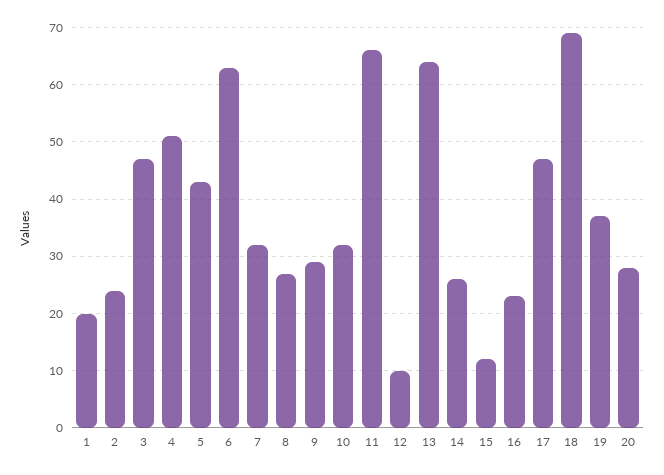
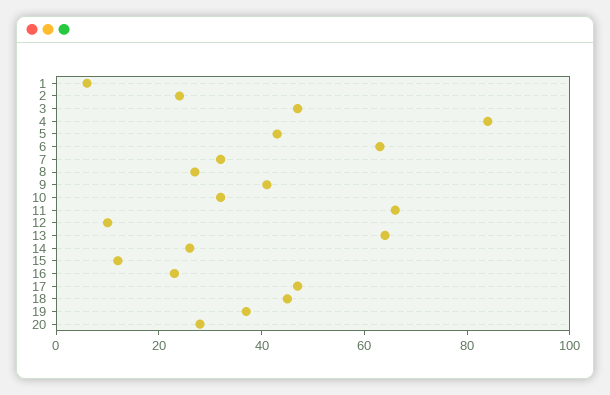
  {
-   "1": 20,
+   "1": 5,
    "2": 25,
    "3": 45,
-   "4": 50,
+   "4": 85,
    "5": 45,
    "6": 65,
    "7": 30,
    "8": 25,
-   "9": 30,
+   "9": 40,
    "10": 30,
    "11": 65,
    "12": 10,
    "13": 65,
    "14": 25,
    "15": 10,
    "16": 25,
    "17": 45,
-   "18": 70,
+   "18": 45,
    "19": 35,
    "20": 30
  }

